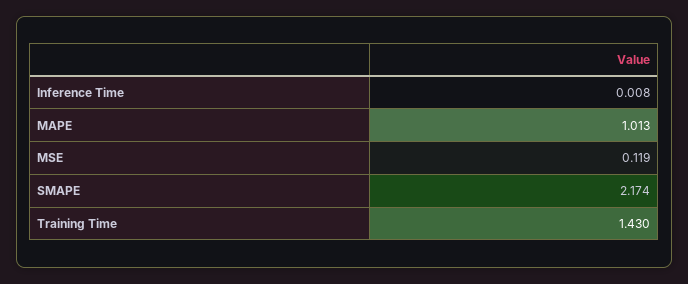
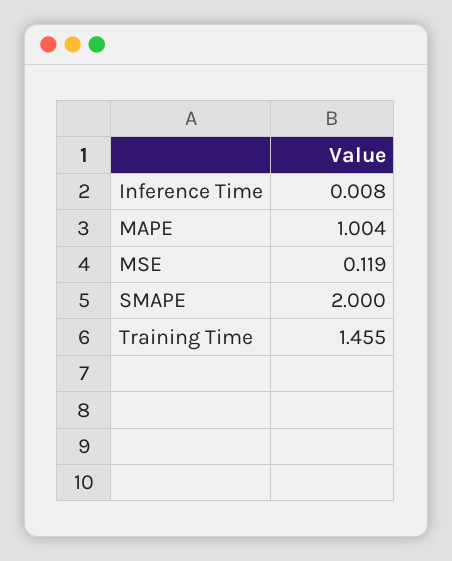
  {
    "Inference Time": 0.008,
-   "MAPE": 1.013,
+   "MAPE": 1.004,
    "MSE": 0.119,
-   "SMAPE": 2.174,
+   "SMAPE": 2,
-   "Training Time": 1.43
+   "Training Time": 1.455
  }

